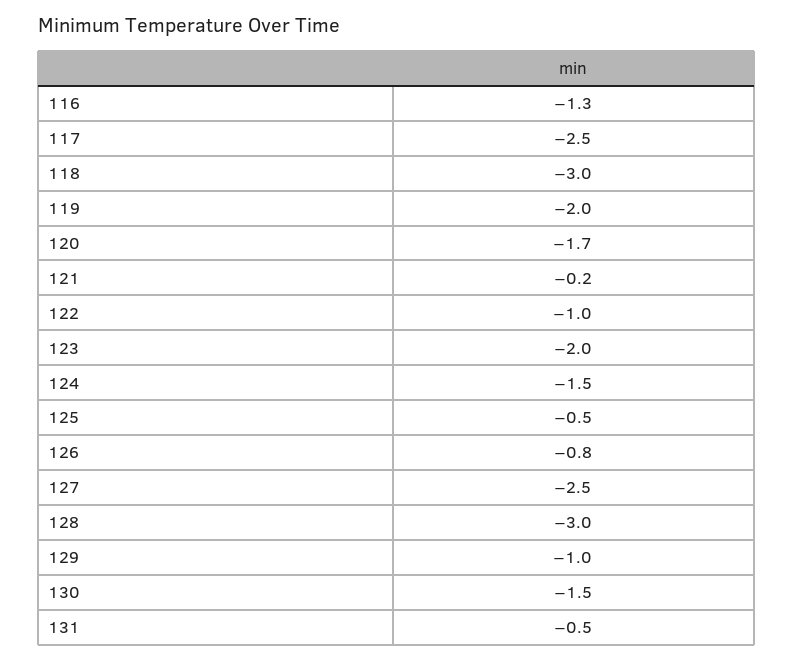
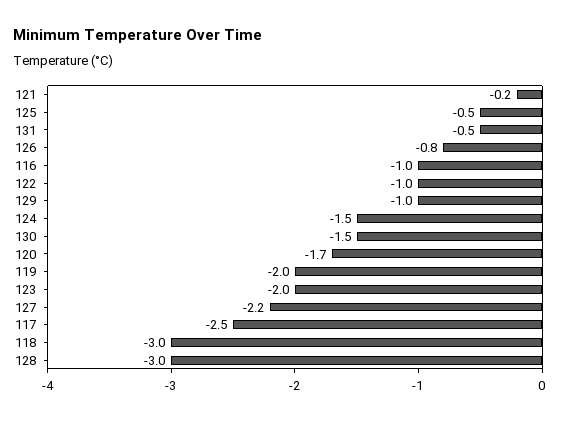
  {
-   "116": -1.3,
+   "116": -1,
    "117": -2.5,
    "118": -3,
    "119": -2,
    "120": -1.7,
    "121": -0.2,
    "122": -1,
    "123": -2,
    "124": -1.5,
    "125": -0.5,
    "126": -0.8,
-   "127": -2.5,
+   "127": -2.2,
    "128": -3,
    "129": -1,
    "130": -1.5,
    "131": -0.5
  }

